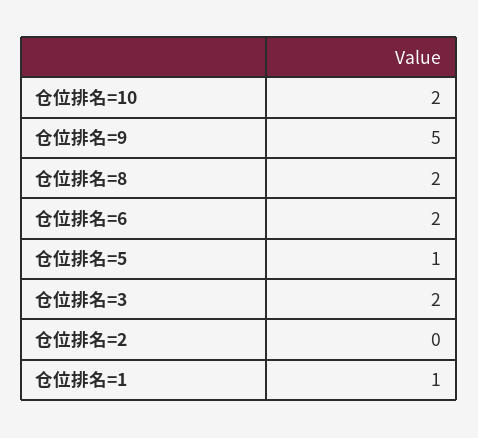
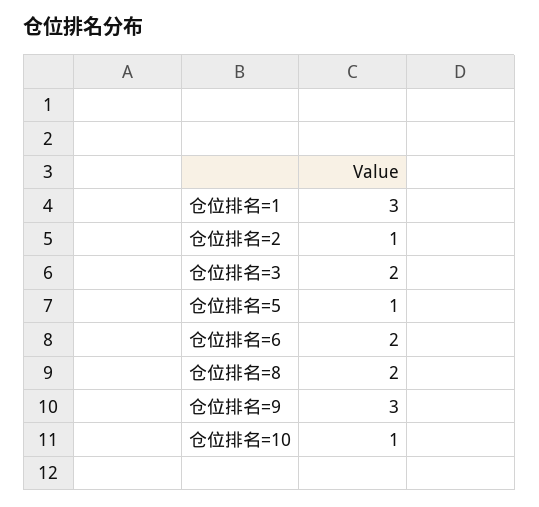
  {
-   "仓位排名=10": 2,
+   "仓位排名=10": 1,
-   "仓位排名=9": 5,
+   "仓位排名=9": 3,
    "仓位排名=8": 2,
    "仓位排名=6": 2,
    "仓位排名=5": 1,
    "仓位排名=3": 2,
-   "仓位排名=2": 0,
+   "仓位排名=2": 1,
-   "仓位排名=1": 1
+   "仓位排名=1": 3
  }

